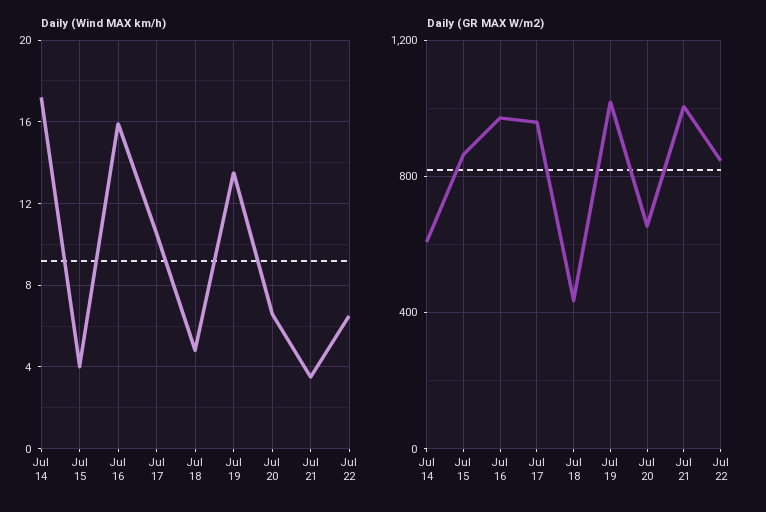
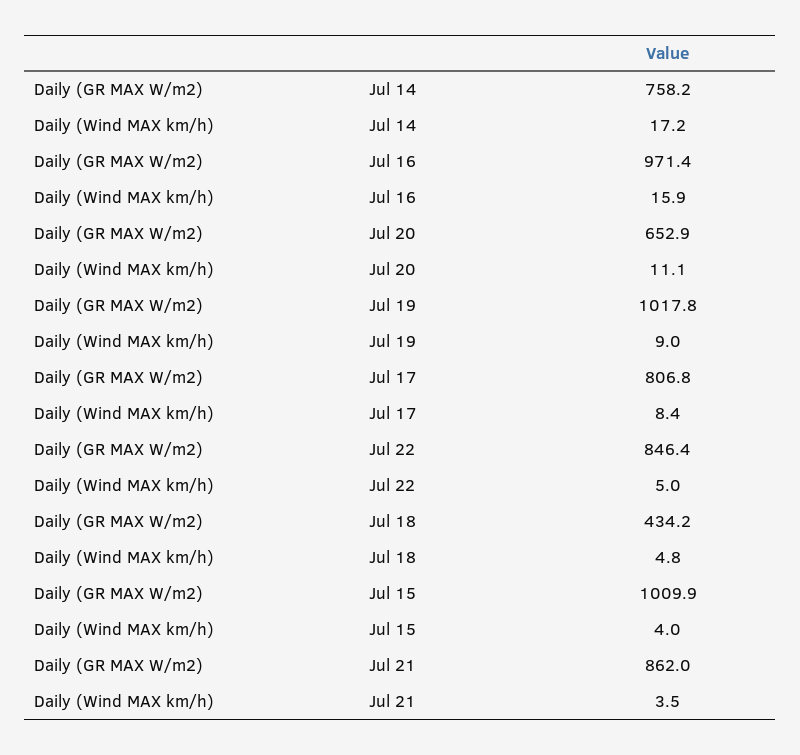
  {
    "Daily (Wind MAX km/h)": {
      "Jul 14": 17.2,
      "Jul 15": 4,
      "Jul 16": 15.9,
-     "Jul 17": 10.5,
+     "Jul 17": 8.4,
      "Jul 18": 4.8,
-     "Jul 19": 13.5,
+     "Jul 19": 9,
-     "Jul 20": 6.5,
+     "Jul 20": 11.1,
      "Jul 21": 3.5,
-     "Jul 22": 6.5
+     "Jul 22": 5
    },
    "Daily (GR MAX W/m2)": {
-     "Jul 14": 600,
+     "Jul 14": 758.2,
-     "Jul 15": 850,
+     "Jul 15": 1009.9,
      "Jul 16": 971.4,
-     "Jul 17": 950,
+     "Jul 17": 806.8,
      "Jul 18": 434.2,
      "Jul 19": 1017.8,
      "Jul 20": 652.9,
-     "Jul 21": 1000,
+     "Jul 21": 862,
      "Jul 22": 846.4
    }
  }

